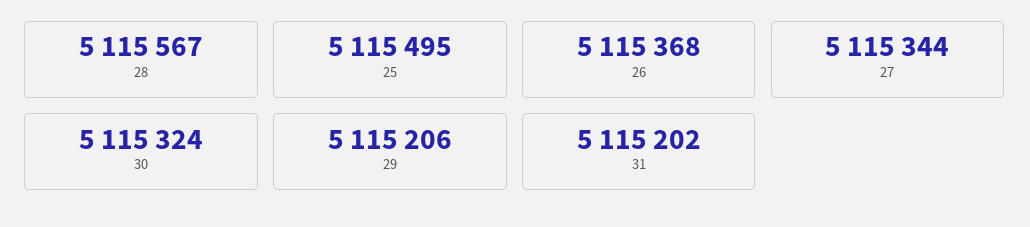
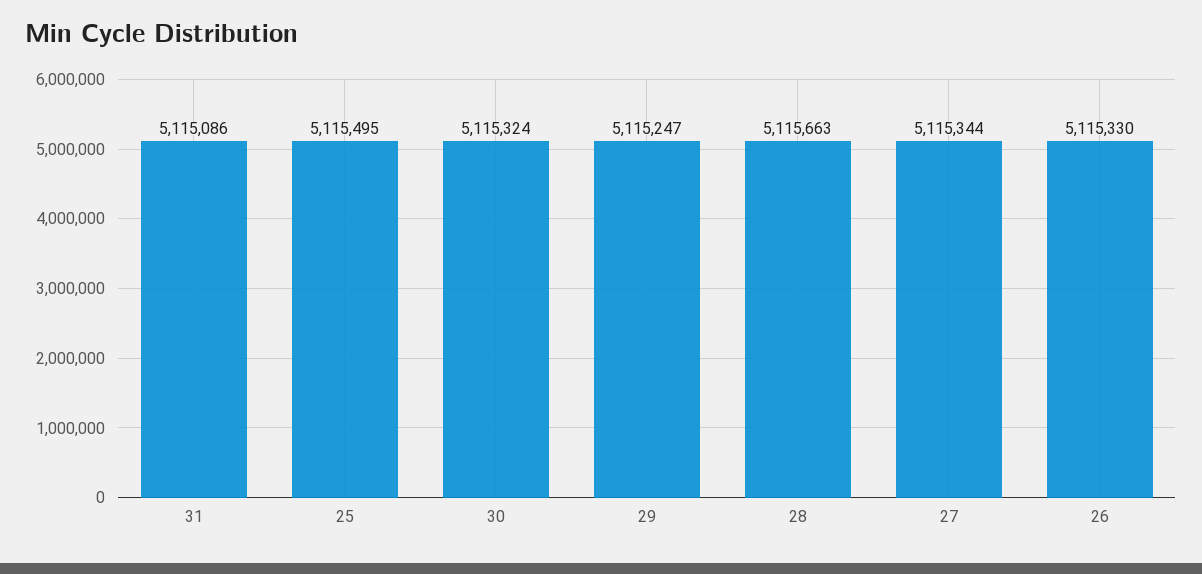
  {
-   "28": 5115567,
+   "28": 5115663,
    "25": 5115495,
-   "26": 5115368,
+   "26": 5115330,
    "27": 5115344,
    "30": 5115324,
-   "29": 5115206,
+   "29": 5115247,
-   "31": 5115202
+   "31": 5115086
  }

